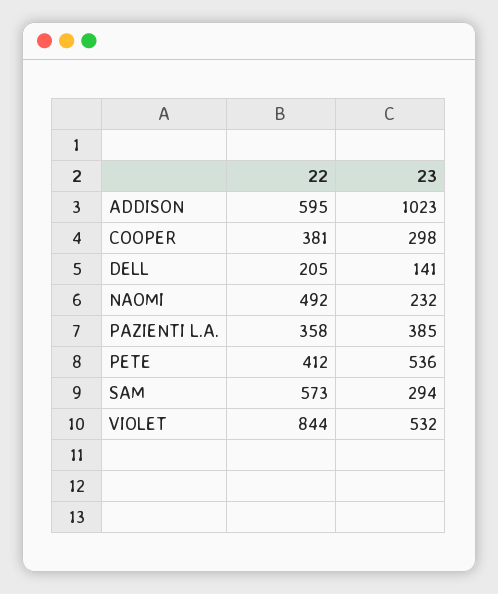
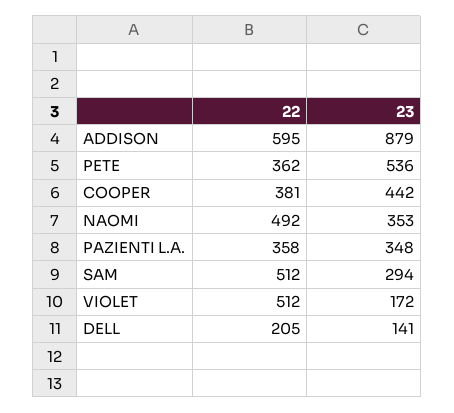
  {
    "22": {
      "ADDISON": 595,
      "COOPER": 381,
      "DELL": 205,
      "NAOMI": 492,
      "PAZIENTI L.A.": 358,
-     "PETE": 412,
+     "PETE": 362,
-     "SAM": 573,
+     "SAM": 512,
-     "VIOLET": 844
+     "VIOLET": 512
    },
    "23": {
-     "ADDISON": 1023,
+     "ADDISON": 879,
-     "COOPER": 298,
+     "COOPER": 442,
      "DELL": 141,
-     "NAOMI": 232,
+     "NAOMI": 353,
-     "PAZIENTI L.A.": 385,
+     "PAZIENTI L.A.": 348,
      "PETE": 536,
      "SAM": 294,
-     "VIOLET": 532
+     "VIOLET": 172
    }
  }

